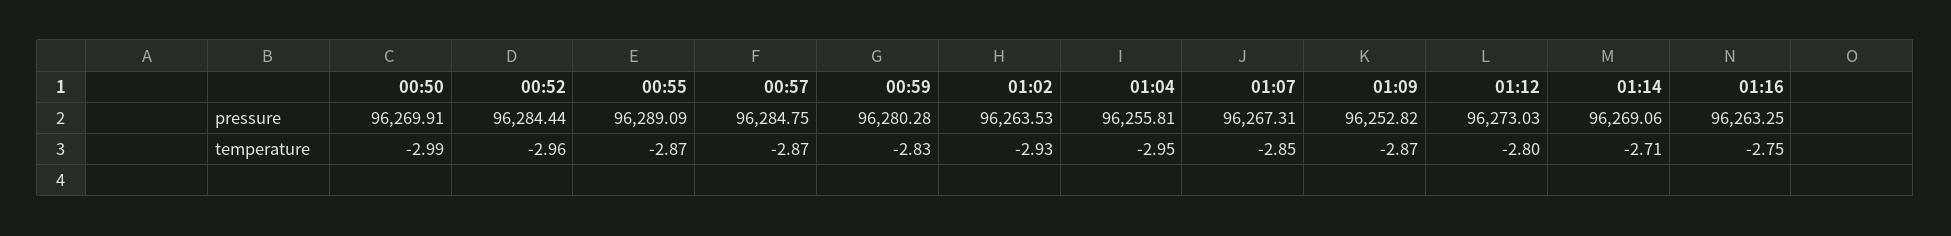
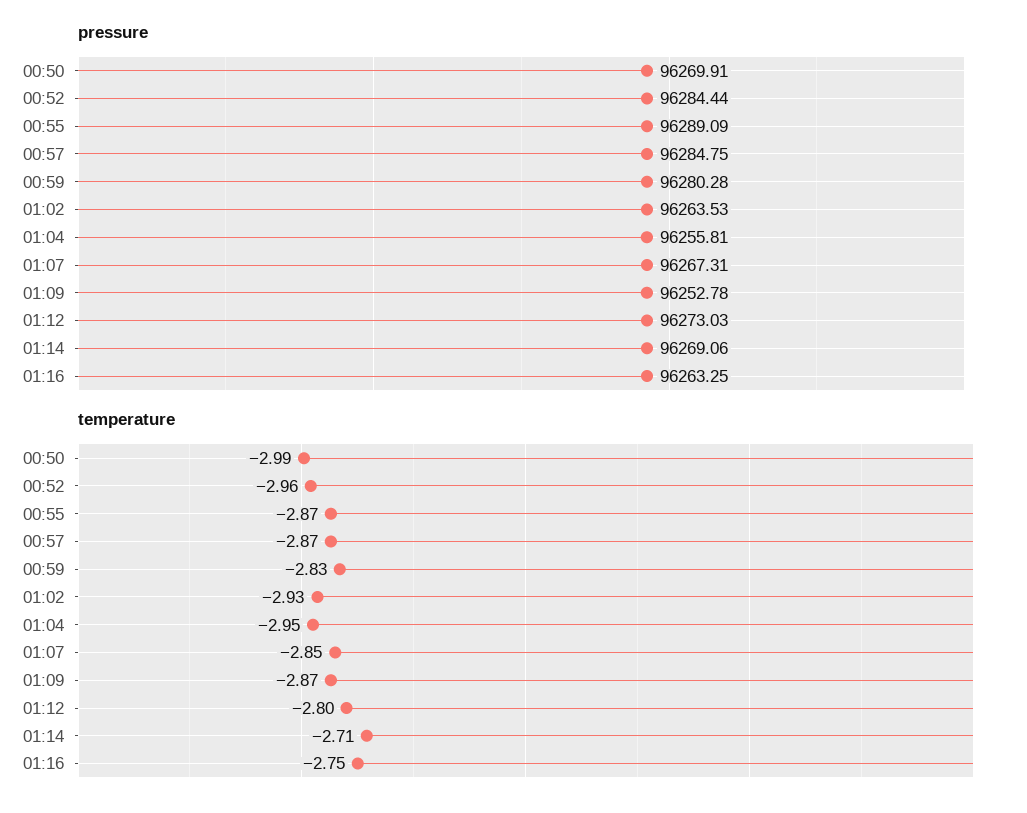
  {
    "pressure": {
      "00:50": 96269.91,
      "00:52": 96284.44,
      "00:55": 96289.09,
      "00:57": 96284.75,
      "00:59": 96280.28,
      "01:02": 96263.53,
      "01:04": 96255.81,
      "01:07": 96267.31,
-     "01:09": 96252.82,
+     "01:09": 96252.78,
      "01:12": 96273.03,
      "01:14": 96269.06,
      "01:16": 96263.25
    },
    "temperature": {
      "00:50": -2.99,
      "00:52": -2.96,
      "00:55": -2.87,
      "00:57": -2.87,
      "00:59": -2.83,
      "01:02": -2.93,
      "01:04": -2.95,
      "01:07": -2.85,
      "01:09": -2.87,
      "01:12": -2.8,
      "01:14": -2.71,
      "01:16": -2.75
    }
  }

